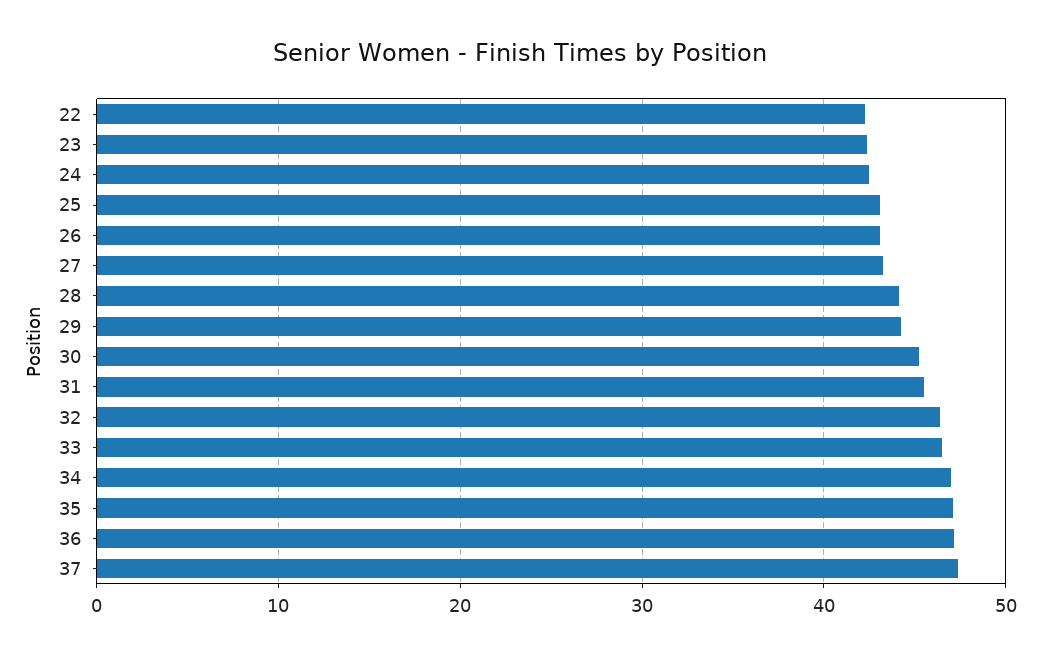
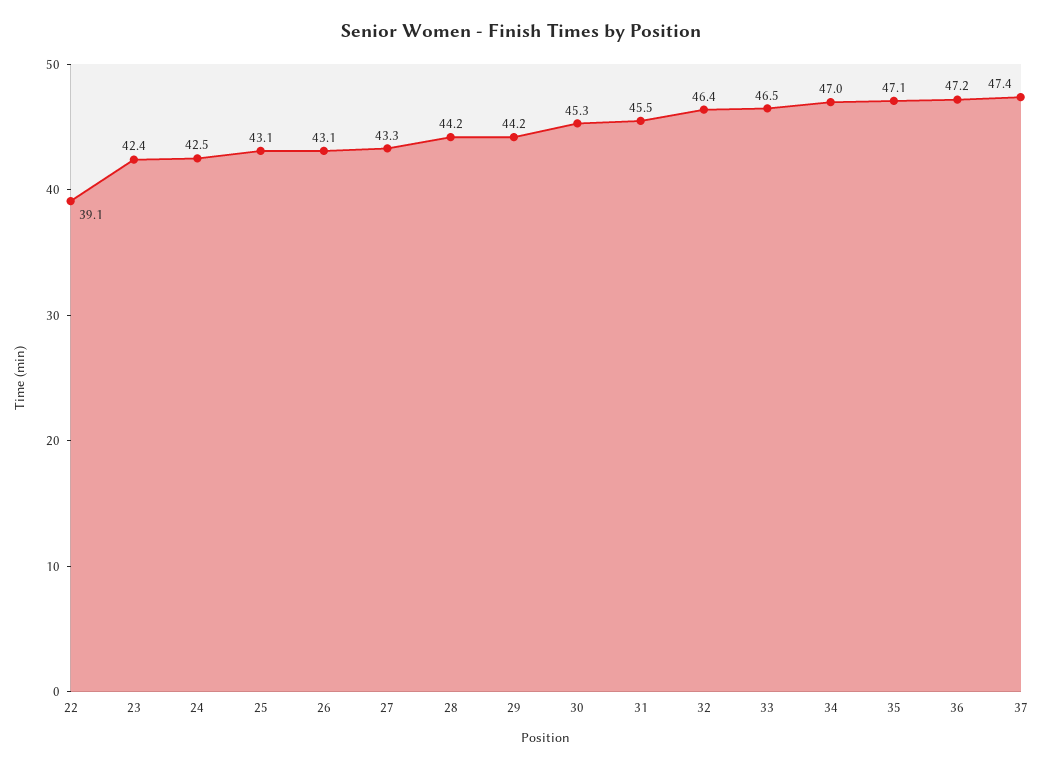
  {
-   "22": 42,
+   "22": 39.1,
    "23": 42.4,
    "24": 42.5,
    "25": 43.1,
    "26": 43.1,
    "27": 43.3,
    "28": 44.2,
    "29": 44.2,
    "30": 45.3,
    "31": 45.5,
    "32": 46.4,
    "33": 46.5,
    "34": 47,
    "35": 47.1,
    "36": 47.2,
    "37": 47.4
  }

